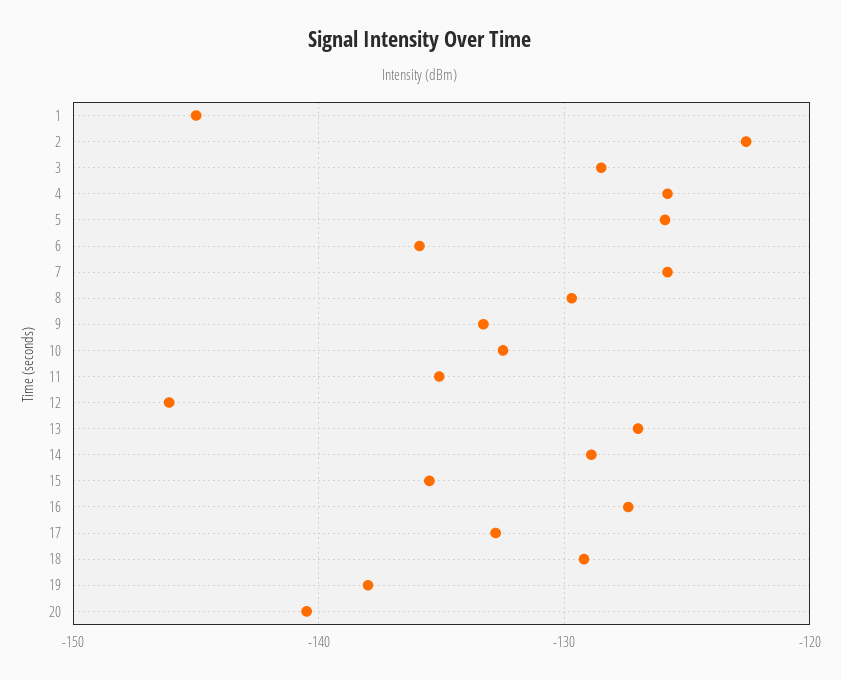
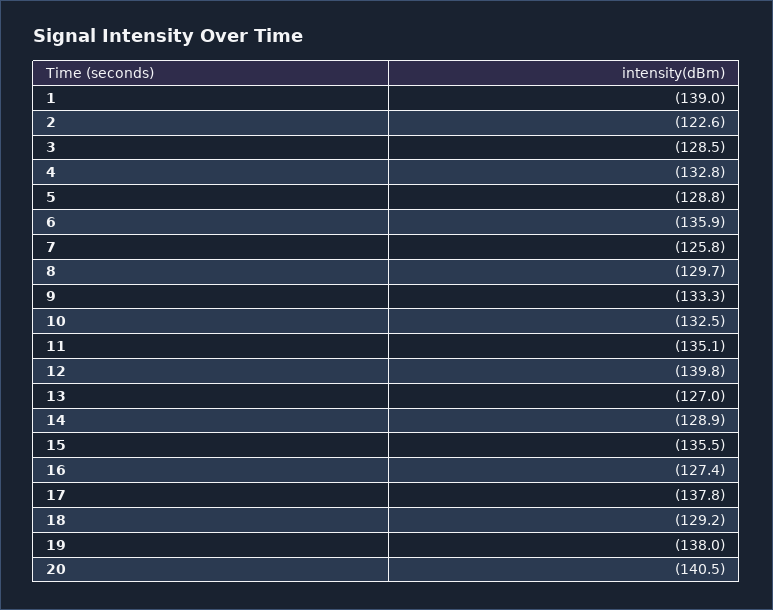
  {
-   "1": -145,
+   "1": -139,
    "2": -122.6,
    "3": -128.5,
-   "4": -126,
+   "4": -132.8,
-   "5": -126,
+   "5": -128.8,
    "6": -135.9,
    "7": -125.8,
    "8": -129.7,
    "9": -133.3,
    "10": -132.5,
    "11": -135.1,
-   "12": -146,
+   "12": -139.8,
    "13": -127,
    "14": -128.9,
    "15": -135.5,
    "16": -127.4,
-   "17": -133,
+   "17": -137.8,
    "18": -129.2,
    "19": -138,
    "20": -140.5
  }

